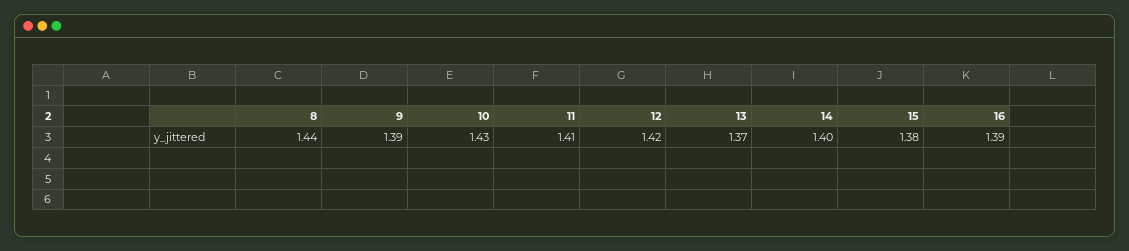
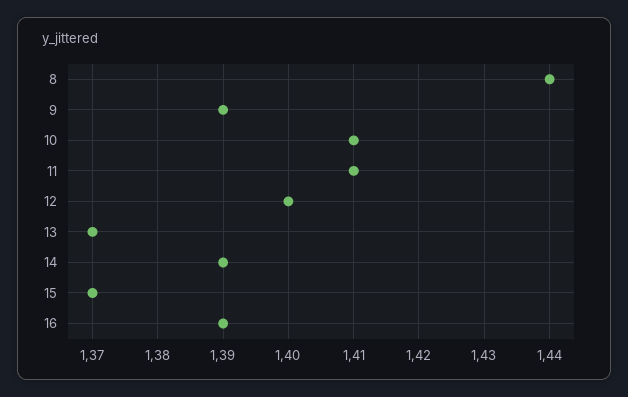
  {
    "8": 1.44,
    "9": 1.39,
-   "10": 1.43,
+   "10": 1.41,
    "11": 1.41,
-   "12": 1.42,
+   "12": 1.4,
    "13": 1.37,
-   "14": 1.4,
+   "14": 1.39,
-   "15": 1.38,
+   "15": 1.37,
    "16": 1.39
  }

